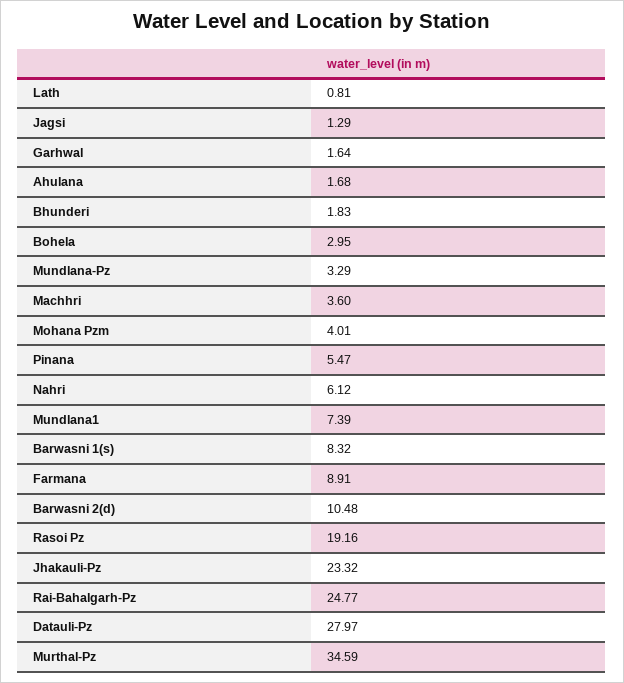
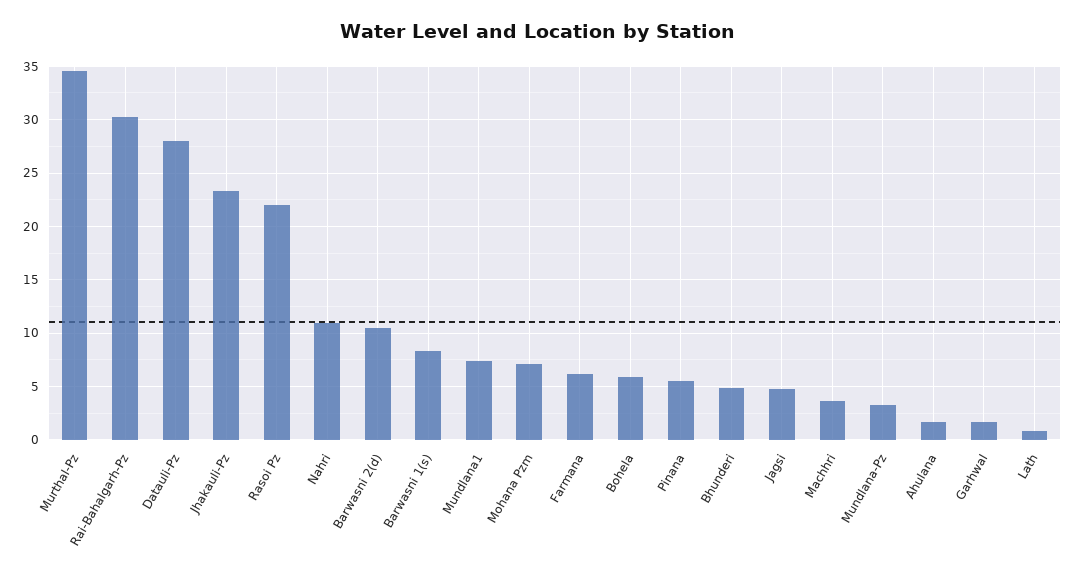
  {
    "Lath": 0.81,
-   "Jagsi": 1.29,
+   "Jagsi": 5,
    "Garhwal": 1.64,
    "Ahulana": 1.68,
-   "Bhunderi": 1.83,
+   "Bhunderi": 5,
-   "Bohela": 2.95,
+   "Bohela": 6,
    "Mundlana-Pz": 3.29,
    "Machhri": 3.6,
-   "Mohana Pzm": 4.01,
+   "Mohana Pzm": 7,
    "Pinana": 5.47,
-   "Nahri": 6.12,
+   "Nahri": 11,
    "Mundlana1": 7.39,
    "Barwasni 1(s)": 8.32,
-   "Farmana": 8.91,
+   "Farmana": 6,
    "Barwasni 2(d)": 10.48,
-   "Rasoi Pz": 19.16,
+   "Rasoi Pz": 22,
    "Jhakauli-Pz": 23.32,
-   "Rai-Bahalgarh-Pz": 24.77,
+   "Rai-Bahalgarh-Pz": 30,
    "Datauli-Pz": 27.97,
    "Murthal-Pz": 34.59
  }

